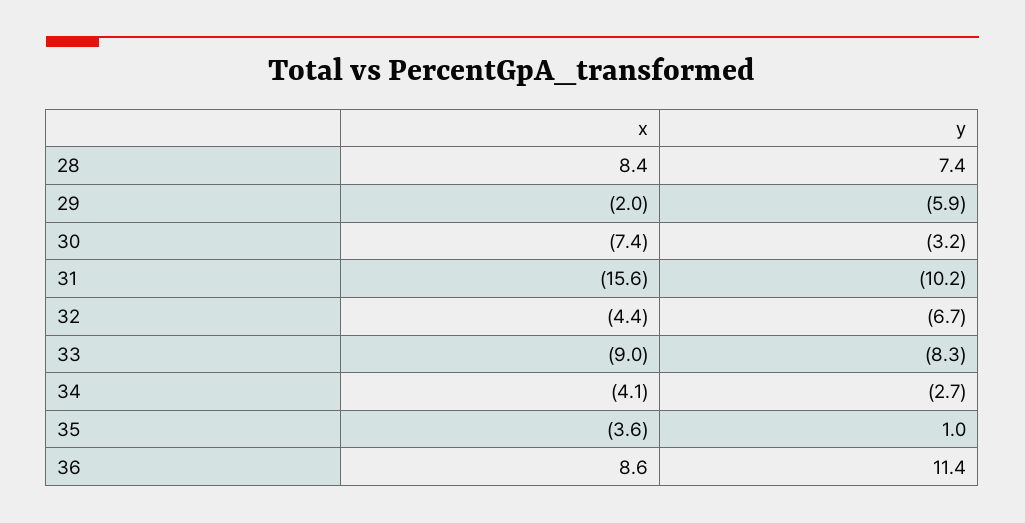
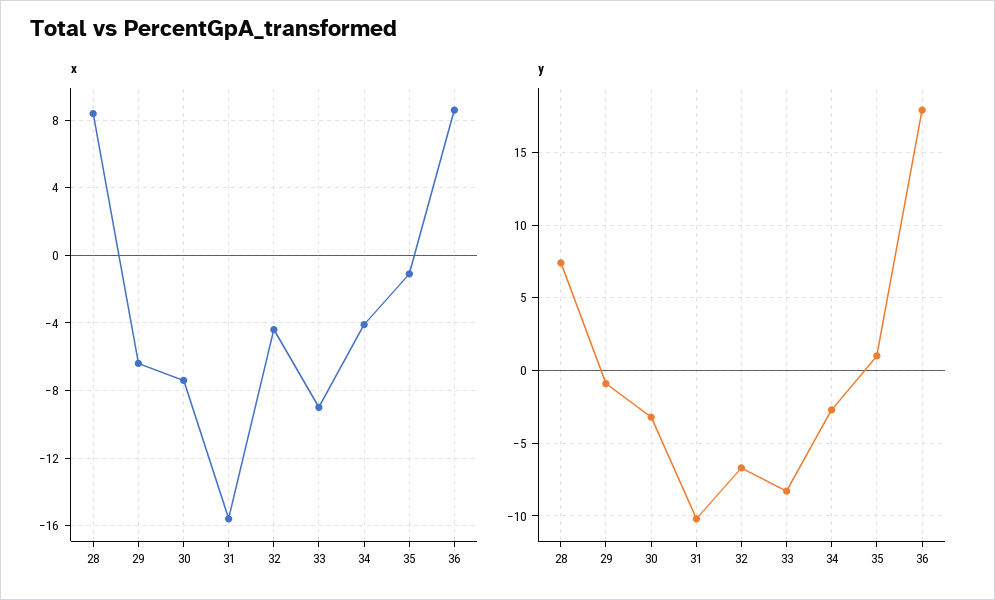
  {
    "x": {
      "28": 8.4,
-     "29": -2,
+     "29": -6.5,
      "30": -7.4,
      "31": -15.6,
      "32": -4.4,
      "33": -9,
      "34": -4.1,
-     "35": -3.6,
+     "35": -1,
      "36": 8.6
    },
    "y": {
      "28": 7.4,
-     "29": -5.9,
+     "29": -1,
      "30": -3.2,
      "31": -10.2,
      "32": -6.7,
      "33": -8.3,
      "34": -2.7,
      "35": 1,
-     "36": 11.4
+     "36": 18
    }
  }

